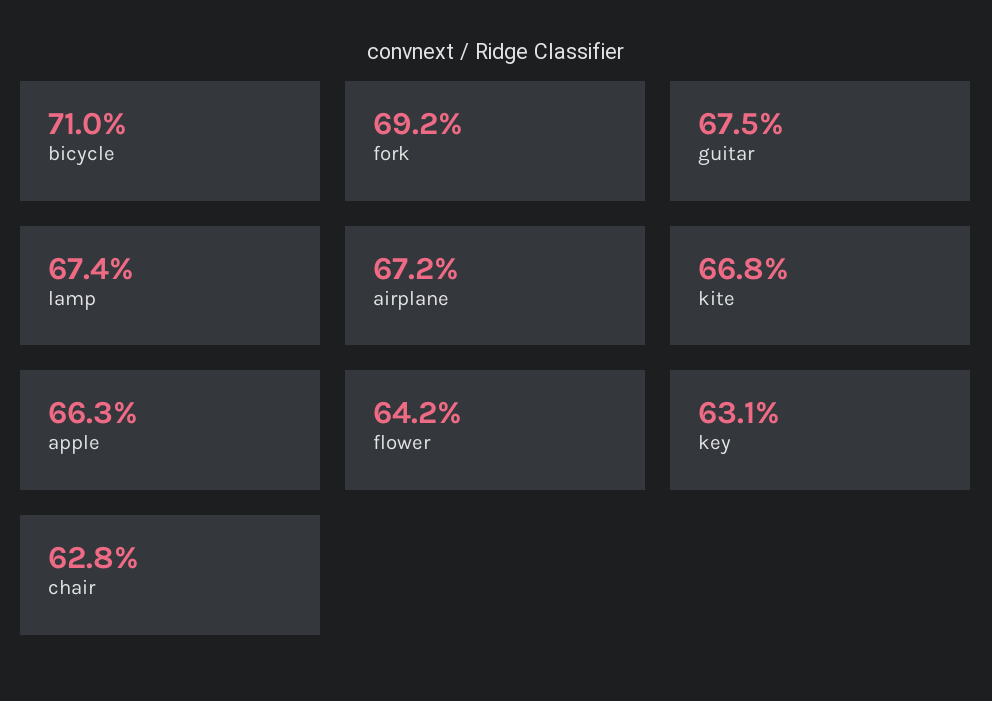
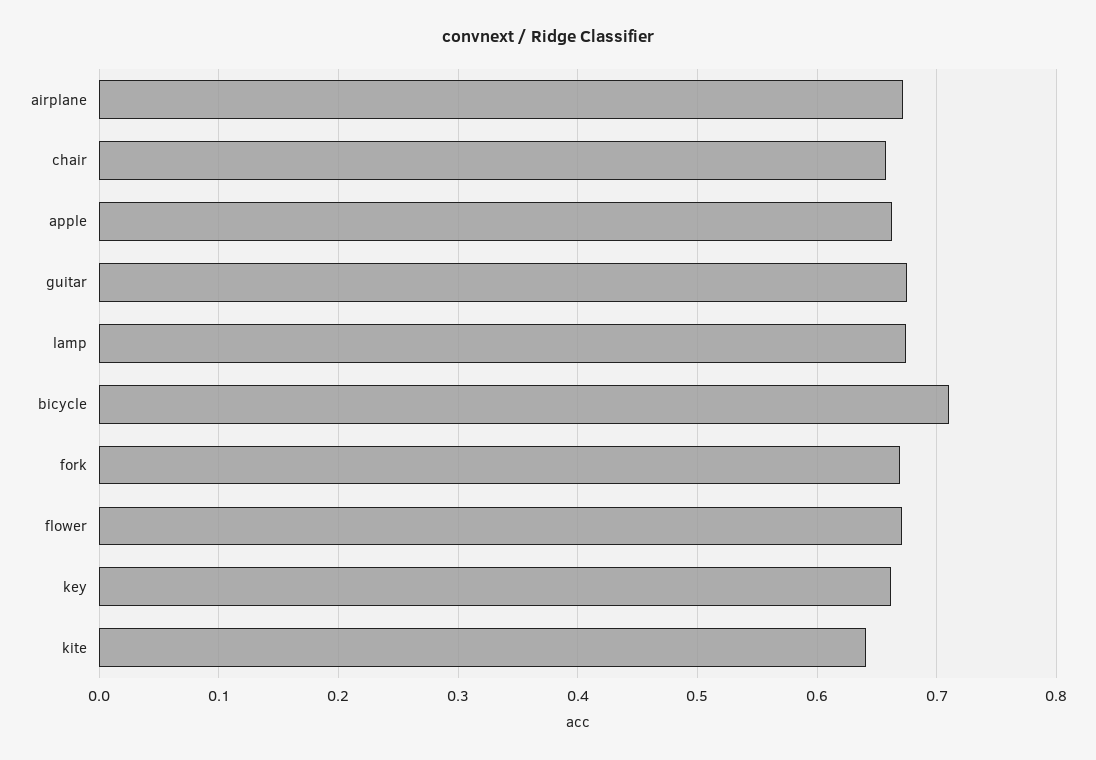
  {
    "bicycle": 0.71,
-   "fork": 0.692,
+   "fork": 0.67,
    "guitar": 0.675,
    "lamp": 0.674,
    "airplane": 0.672,
-   "kite": 0.668,
+   "kite": 0.64,
    "apple": 0.663,
-   "flower": 0.642,
+   "flower": 0.67,
-   "key": 0.631,
+   "key": 0.66,
-   "chair": 0.628
+   "chair": 0.66
  }

